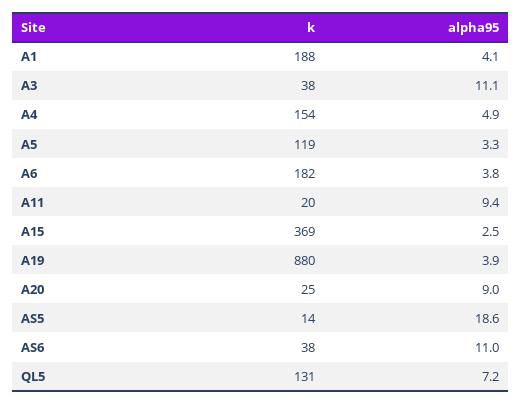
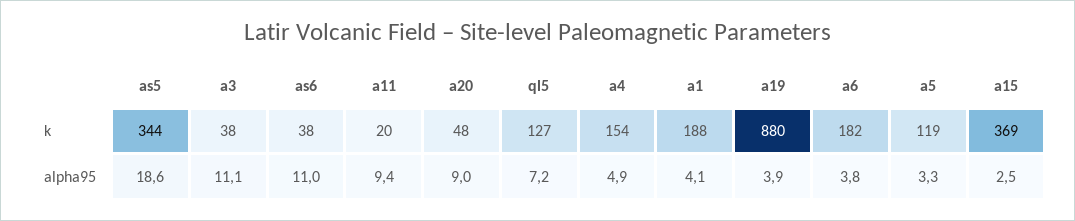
  {
    "k": {
      "A1": 188,
      "A3": 38,
      "A4": 154,
      "A5": 119,
      "A6": 182,
      "A11": 20,
      "A15": 369,
      "A19": 880,
-     "A20": 25,
+     "A20": 48,
-     "AS5": 14,
+     "AS5": 344,
      "AS6": 38,
-     "QL5": 131
+     "QL5": 127
    },
    "alpha95": {
      "A1": 4.1,
      "A3": 11.1,
      "A4": 4.9,
      "A5": 3.3,
      "A6": 3.8,
      "A11": 9.4,
      "A15": 2.5,
      "A19": 3.9,
      "A20": 9,
      "AS5": 18.6,
      "AS6": 11,
      "QL5": 7.2
    }
  }

